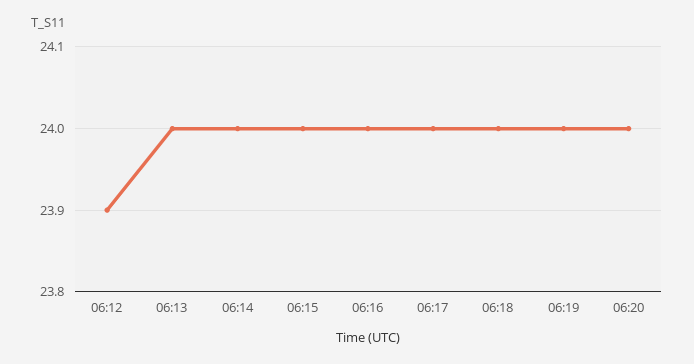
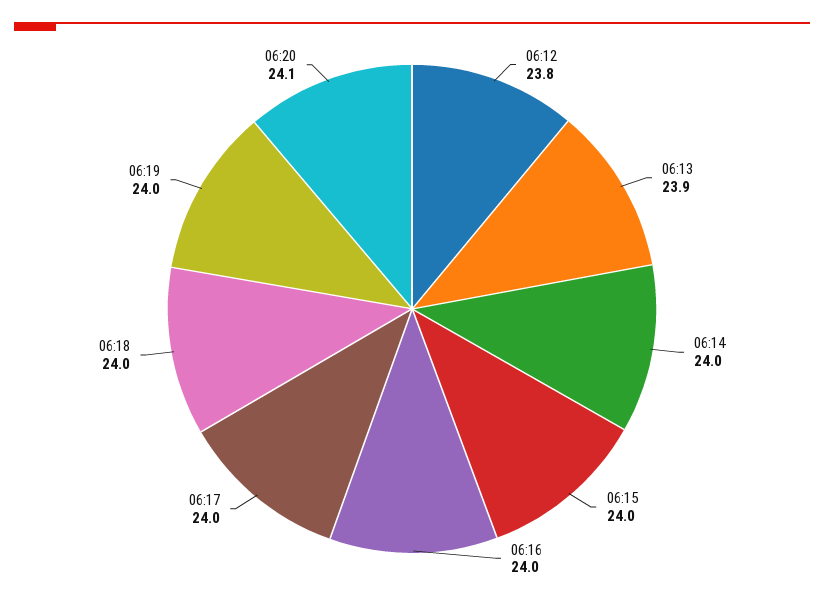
  {
-   "06:12": 23.9,
+   "06:12": 23.8,
-   "06:13": 24,
+   "06:13": 23.9,
    "06:14": 24,
    "06:15": 24,
    "06:16": 24,
    "06:17": 24,
    "06:18": 24,
    "06:19": 24,
-   "06:20": 24
+   "06:20": 24.1
  }

